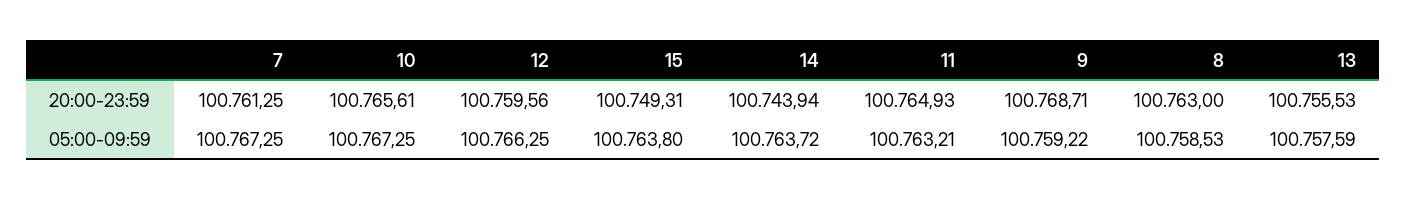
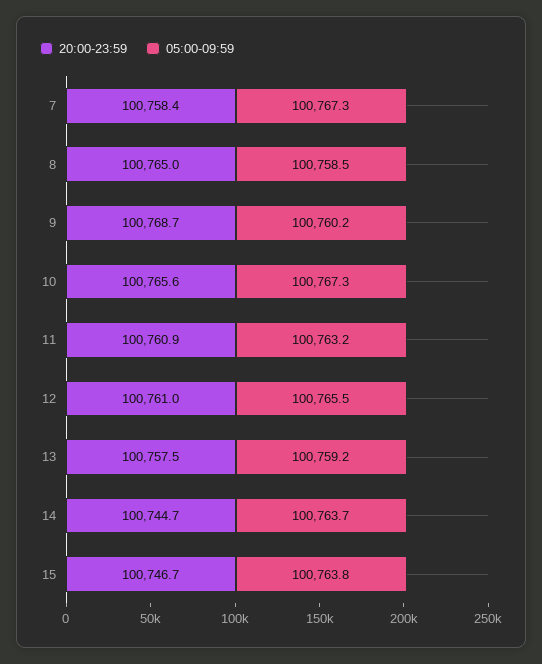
  {
    "20:00-23:59": {
-     "7": 100761.25,
+     "7": 100758.4,
      "10": 100765.61,
-     "12": 100759.56,
+     "12": 100761,
-     "15": 100749.31,
+     "15": 100746.7,
-     "14": 100743.94,
+     "14": 100744.7,
-     "11": 100764.93,
+     "11": 100760.9,
      "9": 100768.71,
-     "8": 100763,
+     "8": 100765,
-     "13": 100755.53
+     "13": 100757.5
    },
    "05:00-09:59": {
      "7": 100767.25,
      "10": 100767.25,
-     "12": 100766.25,
+     "12": 100765.5,
      "15": 100763.8,
      "14": 100763.72,
      "11": 100763.21,
-     "9": 100759.22,
+     "9": 100760.2,
      "8": 100758.53,
-     "13": 100757.59
+     "13": 100759.2
    }
  }

